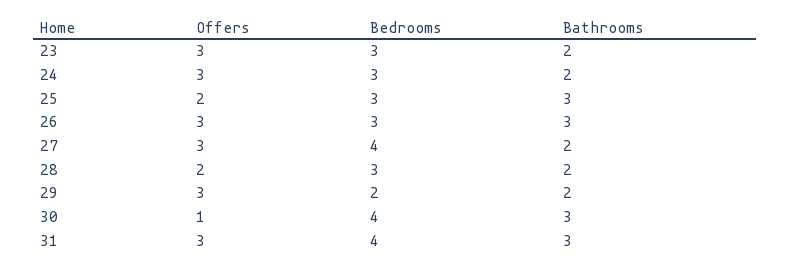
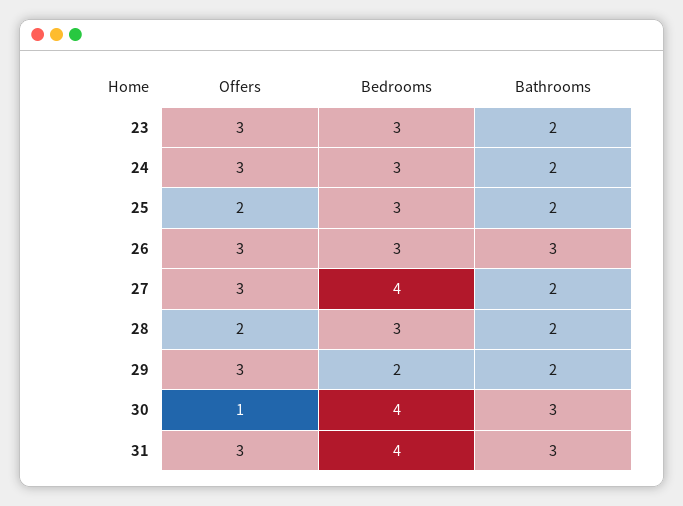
  {
    "Offers": {
      "23": 3,
      "24": 3,
      "25": 2,
      "26": 3,
      "27": 3,
      "28": 2,
      "29": 3,
      "30": 1,
      "31": 3
    },
    "Bedrooms": {
      "23": 3,
      "24": 3,
      "25": 3,
      "26": 3,
      "27": 4,
      "28": 3,
      "29": 2,
      "30": 4,
      "31": 4
    },
    "Bathrooms": {
      "23": 2,
      "24": 2,
-     "25": 3,
+     "25": 2,
      "26": 3,
      "27": 2,
      "28": 2,
      "29": 2,
      "30": 3,
      "31": 3
    }
  }

